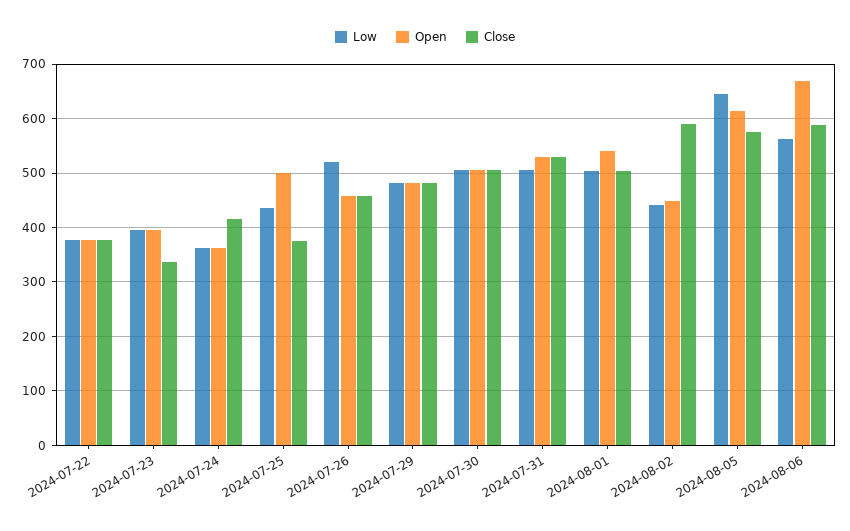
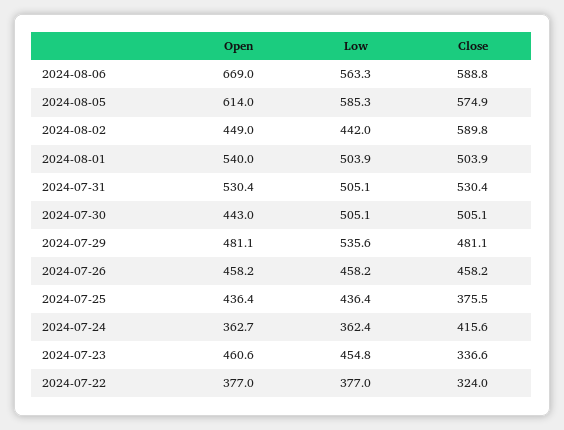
  {
    "Low": {
      "2024-07-22": 377,
-     "2024-07-23": 400,
+     "2024-07-23": 454.8,
      "2024-07-24": 362.4,
      "2024-07-25": 436.4,
-     "2024-07-26": 520,
+     "2024-07-26": 458.2,
-     "2024-07-29": 480,
+     "2024-07-29": 535.6,
      "2024-07-30": 505.1,
      "2024-07-31": 505.1,
      "2024-08-01": 503.9,
      "2024-08-02": 442,
-     "2024-08-05": 640,
+     "2024-08-05": 585.3,
      "2024-08-06": 563.3
    },
    "Open": {
      "2024-07-22": 377,
-     "2024-07-23": 400,
+     "2024-07-23": 460.6,
      "2024-07-24": 362.7,
-     "2024-07-25": 500,
+     "2024-07-25": 436.4,
      "2024-07-26": 458.2,
      "2024-07-29": 481.1,
-     "2024-07-30": 500,
+     "2024-07-30": 443,
      "2024-07-31": 530.4,
      "2024-08-01": 540,
      "2024-08-02": 449,
      "2024-08-05": 614,
      "2024-08-06": 669
    },
    "Close": {
-     "2024-07-22": 380,
+     "2024-07-22": 324,
      "2024-07-23": 336.6,
      "2024-07-24": 415.6,
      "2024-07-25": 375.5,
      "2024-07-26": 458.2,
      "2024-07-29": 481.1,
      "2024-07-30": 505.1,
      "2024-07-31": 530.4,
      "2024-08-01": 503.9,
      "2024-08-02": 589.8,
      "2024-08-05": 574.9,
      "2024-08-06": 588.8
    }
  }

